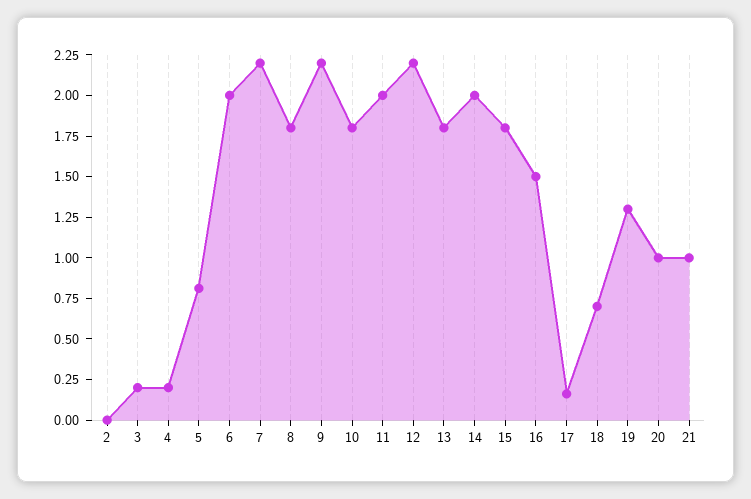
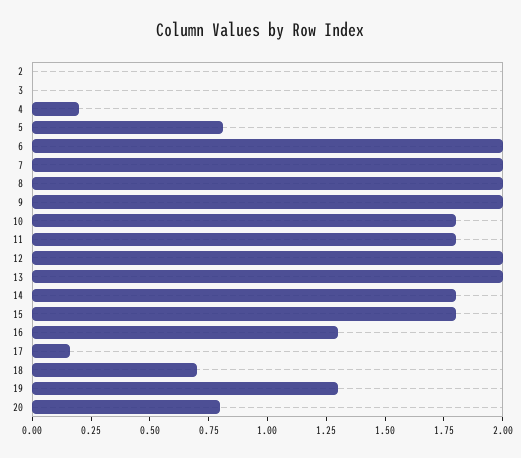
  {
    "2": 0,
-   "3": 0.2,
+   "3": 0,
    "4": 0.2,
    "5": 0.8,
    "6": 2,
-   "7": 2.2,
+   "7": 2,
-   "8": 1.8,
+   "8": 2,
-   "9": 2.2,
+   "9": 2,
    "10": 1.8,
-   "11": 2,
+   "11": 1.8,
-   "12": 2.2,
+   "12": 2,
-   "13": 1.8,
+   "13": 2,
-   "14": 2,
+   "14": 1.8,
    "15": 1.8,
-   "16": 1.5,
+   "16": 1.3,
    "17": 0.15,
    "18": 0.7,
    "19": 1.3,
-   "20": 1,
+   "20": 0.8
-   "21": 1
  }

